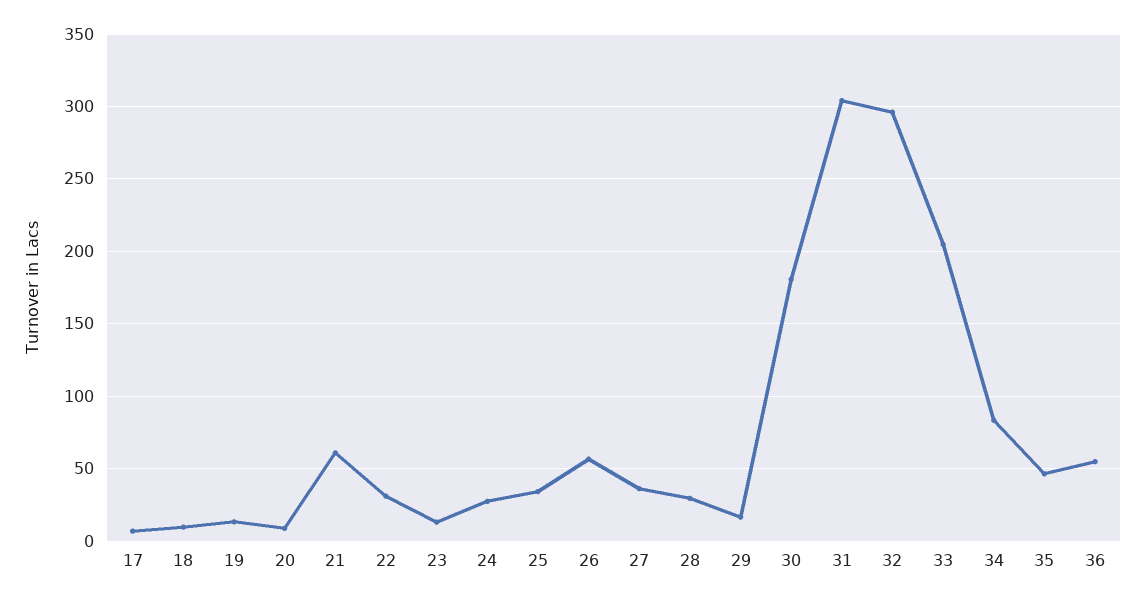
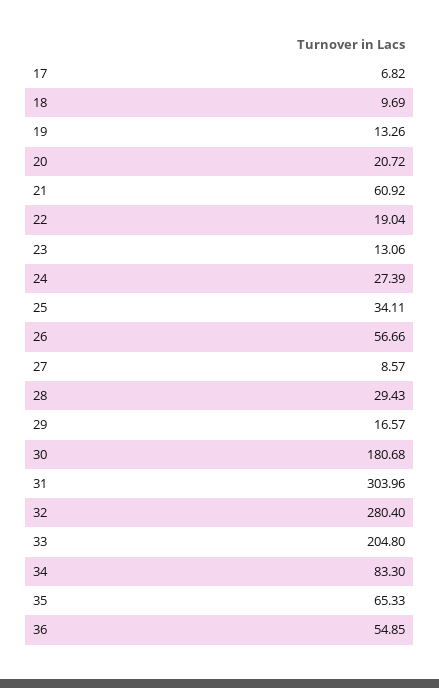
  {
    "17": 6.82,
    "18": 9.69,
    "19": 13.26,
-   "20": 10,
+   "20": 20.72,
    "21": 60.92,
-   "22": 30,
+   "22": 19.04,
    "23": 13.06,
    "24": 27.39,
    "25": 34.11,
    "26": 56.66,
-   "27": 35,
+   "27": 8.57,
    "28": 29.43,
    "29": 16.57,
    "30": 180.68,
    "31": 303.96,
-   "32": 295,
+   "32": 280.4,
    "33": 204.8,
    "34": 83.3,
-   "35": 45,
+   "35": 65.33,
    "36": 54.85
  }

